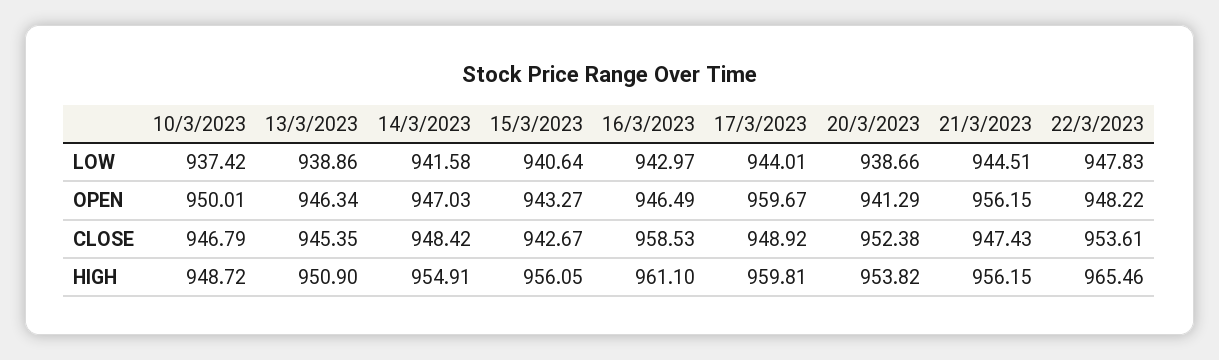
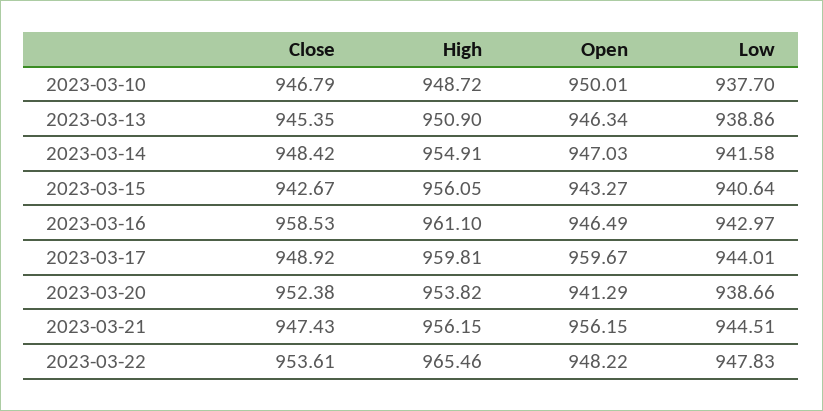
  {
    "10/3/2023": {
-     "LOW": 937.42,
+     "LOW": 937.7,
      "OPEN": 950.01,
      "CLOSE": 946.79,
      "HIGH": 948.72
    },
    "13/3/2023": {
      "LOW": 938.86,
      "OPEN": 946.34,
      "CLOSE": 945.35,
      "HIGH": 950.9
    },
    "14/3/2023": {
      "LOW": 941.58,
      "OPEN": 947.03,
      "CLOSE": 948.42,
      "HIGH": 954.91
    },
    "15/3/2023": {
      "LOW": 940.64,
      "OPEN": 943.27,
      "CLOSE": 942.67,
      "HIGH": 956.05
    },
    "16/3/2023": {
      "LOW": 942.97,
      "OPEN": 946.49,
      "CLOSE": 958.53,
      "HIGH": 961.1
    },
    "17/3/2023": {
      "LOW": 944.01,
      "OPEN": 959.67,
      "CLOSE": 948.92,
      "HIGH": 959.81
    },
    "20/3/2023": {
      "LOW": 938.66,
      "OPEN": 941.29,
      "CLOSE": 952.38,
      "HIGH": 953.82
    },
    "21/3/2023": {
      "LOW": 944.51,
      "OPEN": 956.15,
      "CLOSE": 947.43,
      "HIGH": 956.15
    },
    "22/3/2023": {
      "LOW": 947.83,
      "OPEN": 948.22,
      "CLOSE": 953.61,
      "HIGH": 965.46
    }
  }

